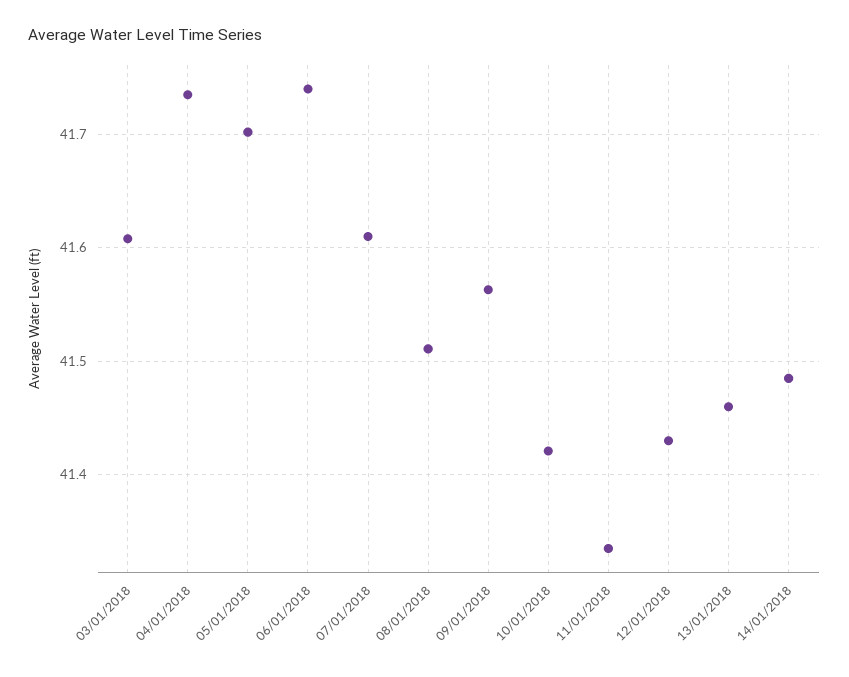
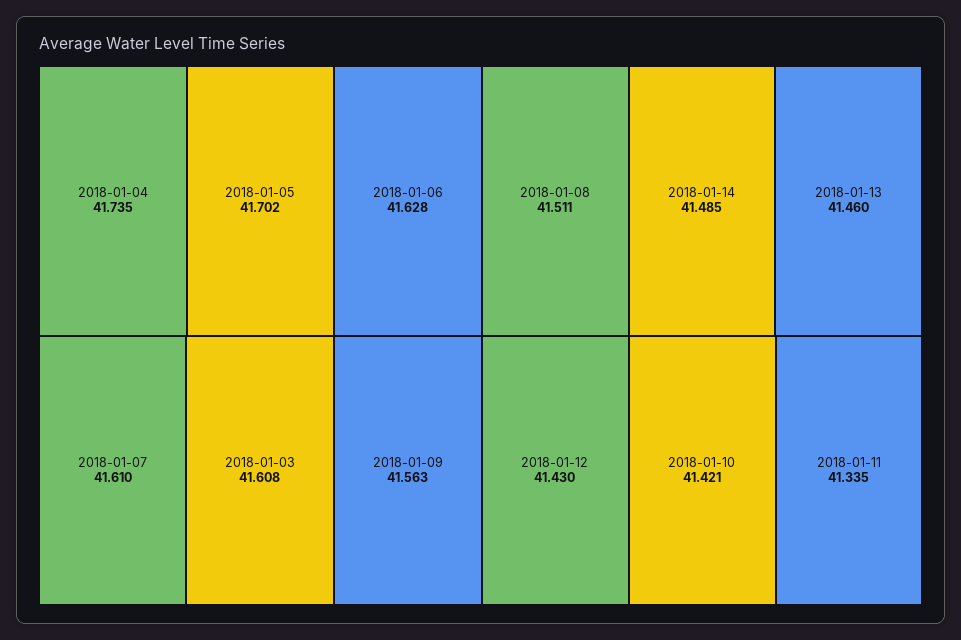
  {
    "03/01/2018": 41.608,
    "04/01/2018": 41.735,
    "05/01/2018": 41.702,
-   "06/01/2018": 41.74,
+   "06/01/2018": 41.628,
    "07/01/2018": 41.61,
    "08/01/2018": 41.511,
    "09/01/2018": 41.563,
    "10/01/2018": 41.421,
    "11/01/2018": 41.335,
    "12/01/2018": 41.43,
    "13/01/2018": 41.46,
    "14/01/2018": 41.485
  }

